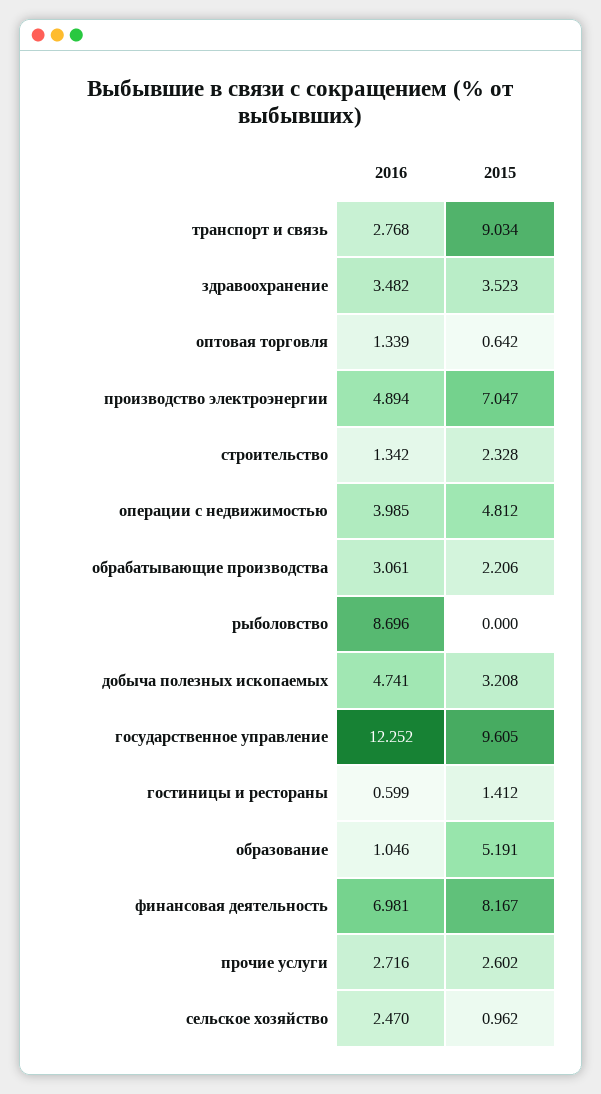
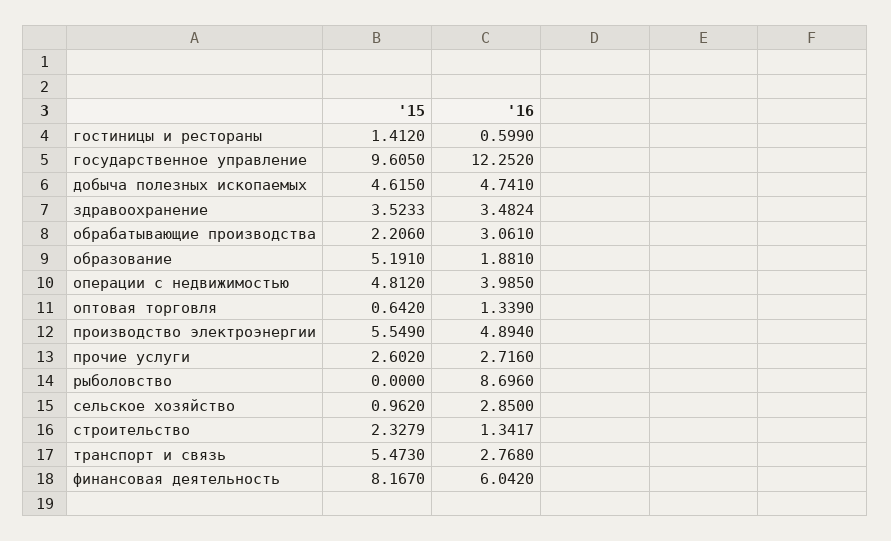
  {
    "2016": {
      "транспорт и связь": 2.768,
      "здравоохранение": 3.4824,
      "оптовая торговля": 1.339,
      "производство электроэнергии": 4.894,
      "строительство": 1.3417,
      "операции с недвижимостью": 3.985,
      "обрабатывающие производства": 3.061,
      "рыболовство": 8.696,
      "добыча полезных ископаемых": 4.741,
      "государственное управление": 12.252,
      "гостиницы и рестораны": 0.599,
-     "образование": 1.046,
+     "образование": 1.881,
-     "финансовая деятельность": 6.981,
+     "финансовая деятельность": 6.042,
      "прочие услуги": 2.716,
-     "сельское хозяйство": 2.47
+     "сельское хозяйство": 2.85
    },
    "2015": {
-     "транспорт и связь": 9.034,
+     "транспорт и связь": 5.473,
      "здравоохранение": 3.5233,
      "оптовая торговля": 0.642,
-     "производство электроэнергии": 7.047,
+     "производство электроэнергии": 5.549,
      "строительство": 2.3279,
      "операции с недвижимостью": 4.812,
      "обрабатывающие производства": 2.206,
      "рыболовство": 0,
-     "добыча полезных ископаемых": 3.208,
+     "добыча полезных ископаемых": 4.615,
      "государственное управление": 9.605,
      "гостиницы и рестораны": 1.412,
      "образование": 5.191,
      "финансовая деятельность": 8.167,
      "прочие услуги": 2.602,
      "сельское хозяйство": 0.962
    }
  }

